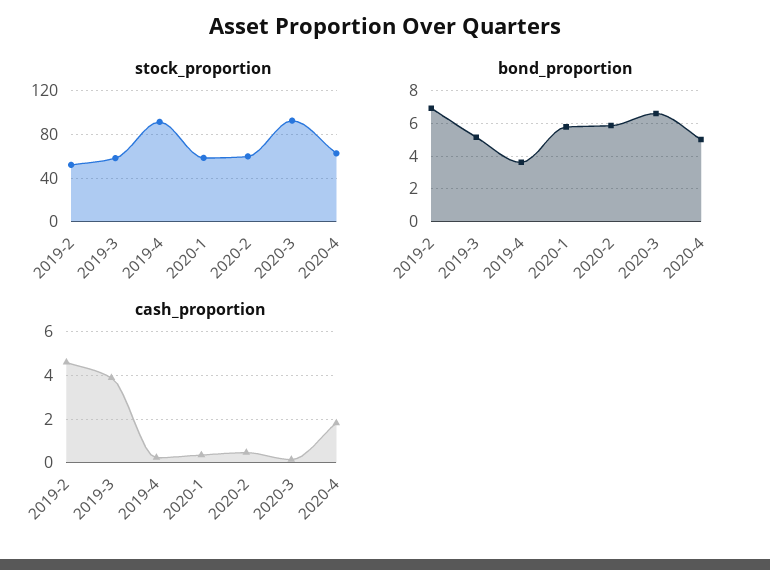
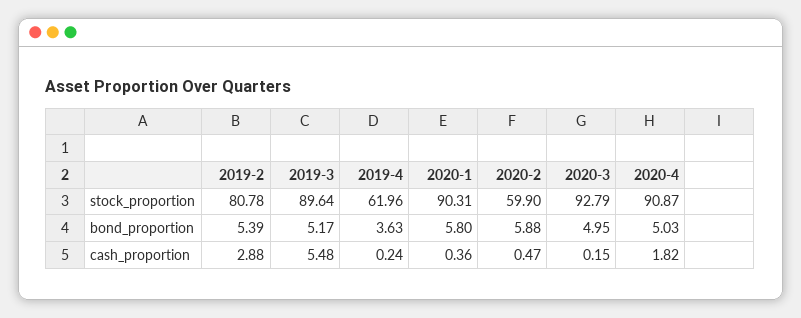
  {
    "stock_proportion": {
-     "2019-2": 50,
+     "2019-2": 80.78,
-     "2019-3": 60,
+     "2019-3": 89.64,
-     "2019-4": 90,
+     "2019-4": 61.96,
-     "2020-1": 60,
+     "2020-1": 90.31,
      "2020-2": 59.9,
      "2020-3": 92.79,
-     "2020-4": 60
+     "2020-4": 90.87
    },
    "bond_proportion": {
-     "2019-2": 7,
+     "2019-2": 5.39,
      "2019-3": 5.17,
      "2019-4": 3.63,
      "2020-1": 5.8,
      "2020-2": 5.88,
-     "2020-3": 6.5,
+     "2020-3": 4.95,
      "2020-4": 5.03
    },
    "cash_proportion": {
-     "2019-2": 4.5,
+     "2019-2": 2.88,
-     "2019-3": 4,
+     "2019-3": 5.48,
      "2019-4": 0.24,
      "2020-1": 0.36,
      "2020-2": 0.47,
      "2020-3": 0.15,
      "2020-4": 1.82
    }
  }

